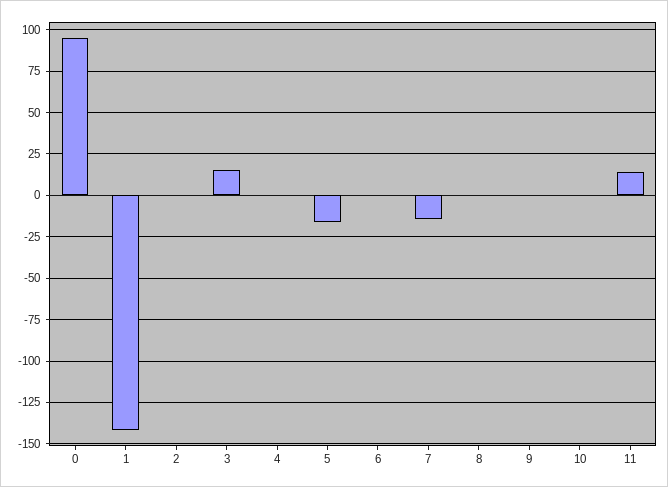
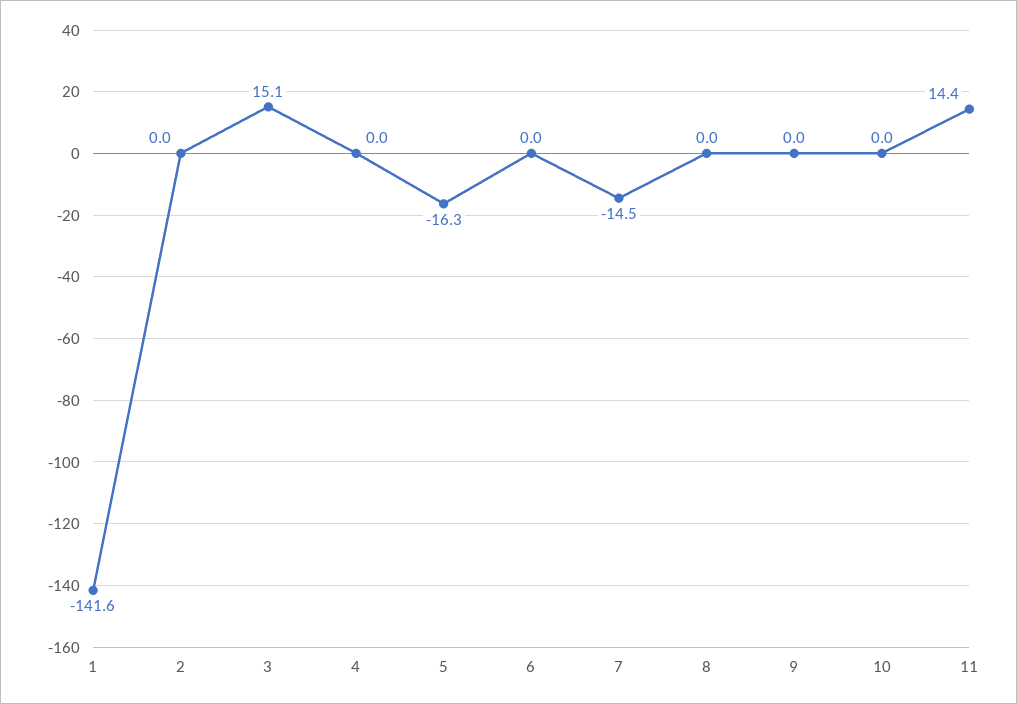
  {
-   "0": 95,
    "1": -141.6,
    "2": 0,
    "3": 15.1,
    "4": 0,
    "5": -16.3,
    "6": 0,
    "7": -14.5,
    "8": 0,
    "9": 0,
    "10": 0,
    "11": 14.4
  }

